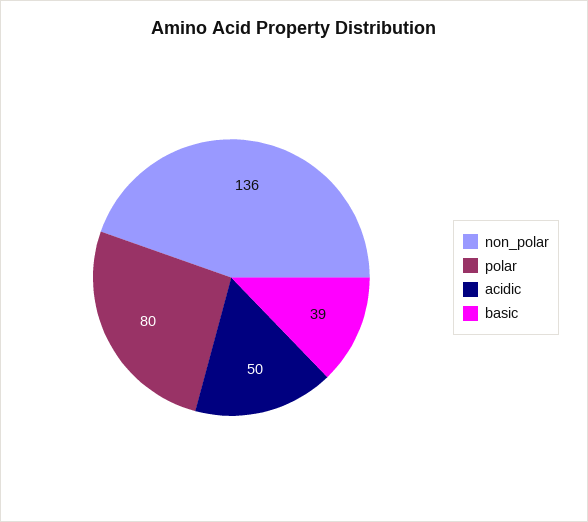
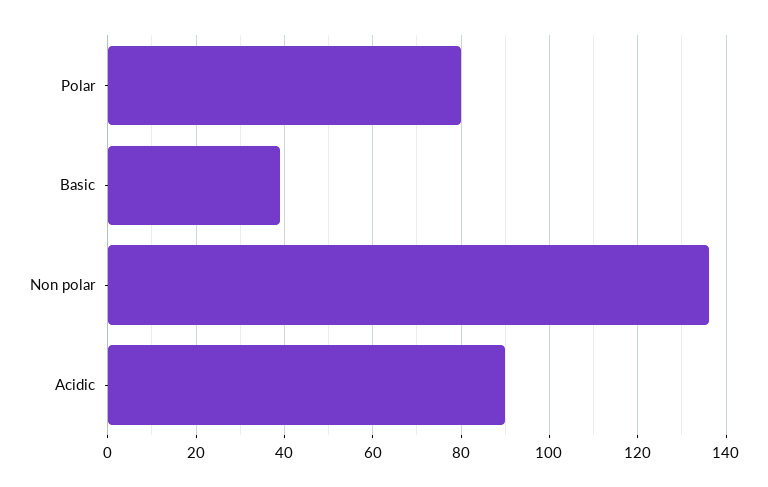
  {
    "non_polar": 136,
    "polar": 80,
-   "acidic": 50,
+   "acidic": 90,
    "basic": 39
  }

